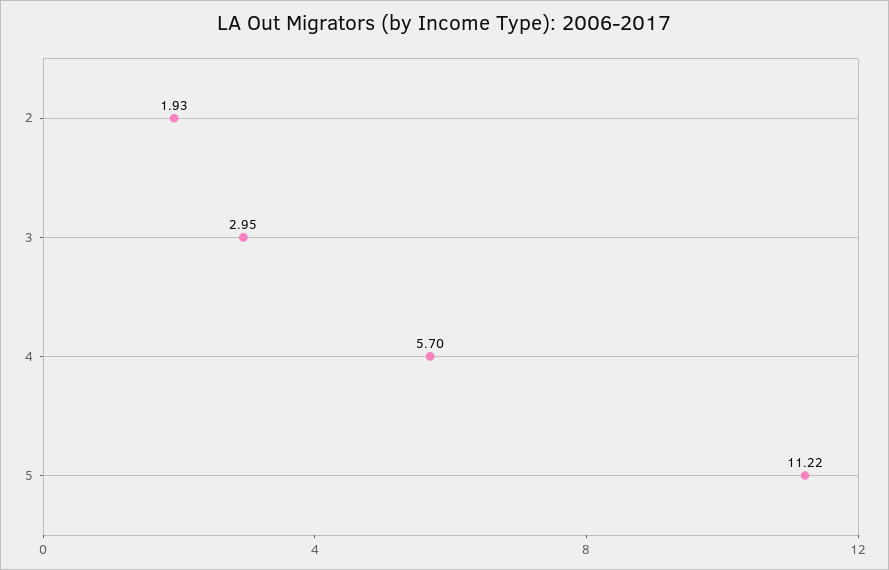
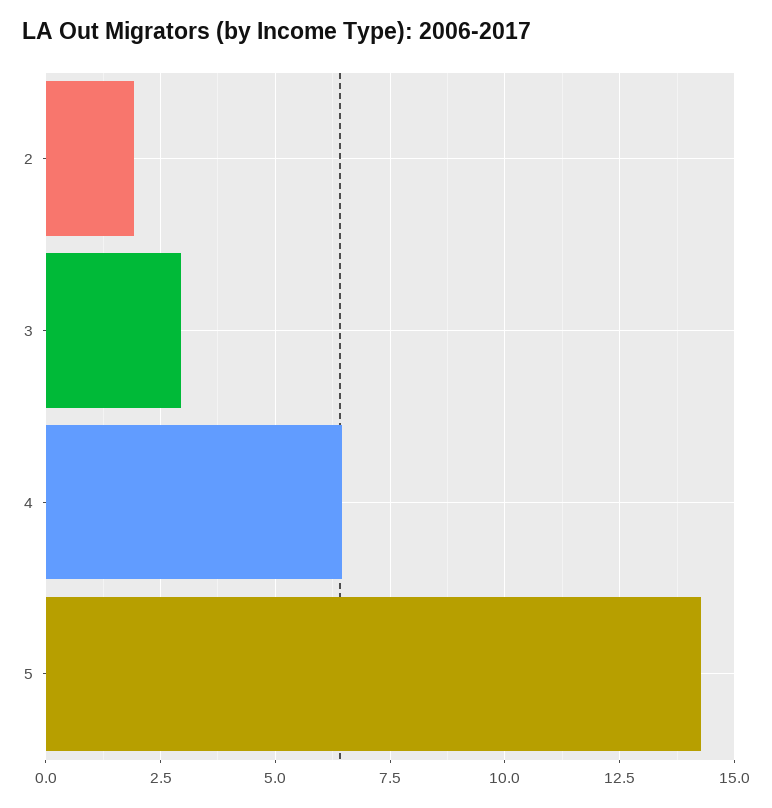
  {
    "2": 1.93,
    "3": 2.95,
-   "4": 5.7,
+   "4": 6.5,
-   "5": 11.22
+   "5": 14.25
  }

